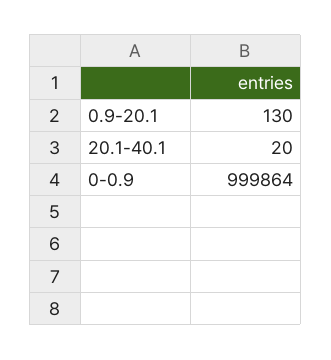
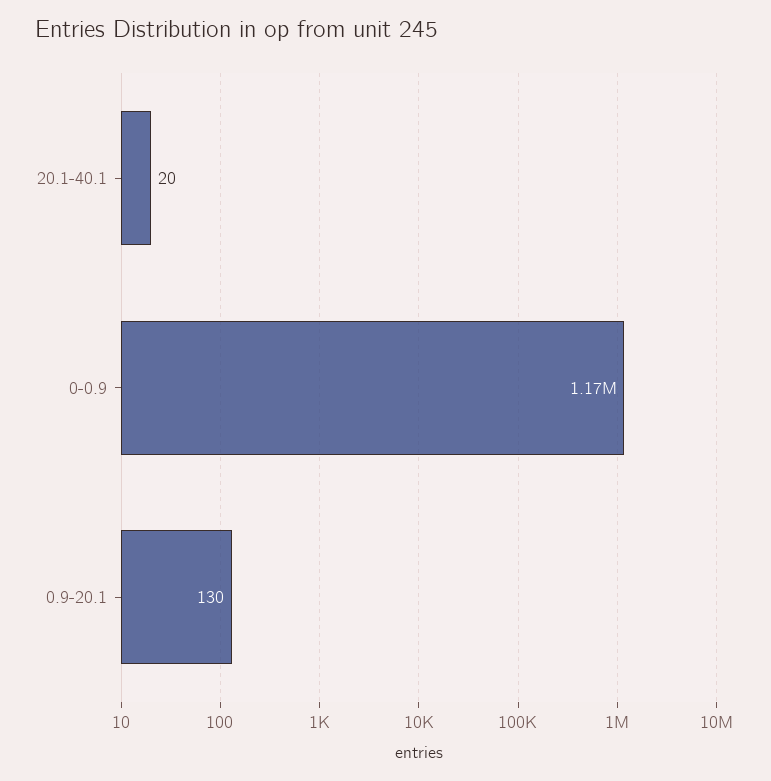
  {
    "0.9-20.1": 130,
    "20.1-40.1": 20,
-   "0-0.9": 999864
+   "0-0.9": 1170000
  }

